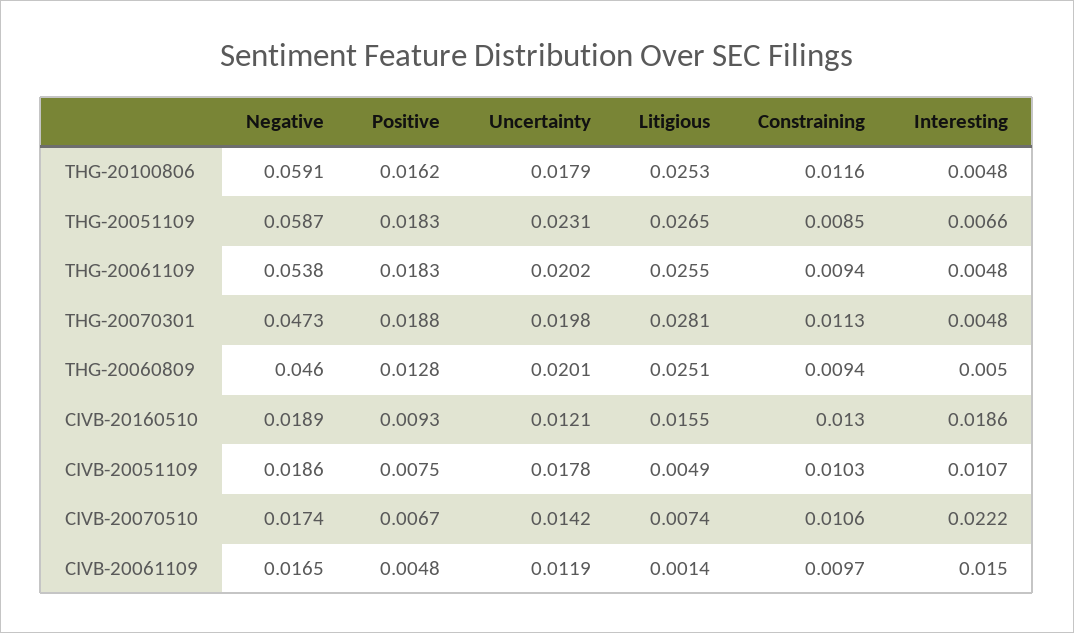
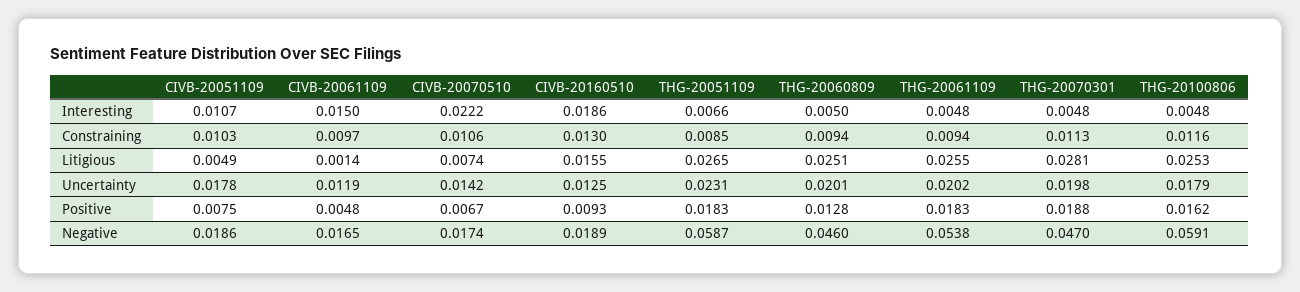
  {
    "Negative": {
      "THG-20100806": 0.0591,
      "THG-20051109": 0.0587,
      "THG-20061109": 0.0538,
-     "THG-20070301": 0.0473,
+     "THG-20070301": 0.047,
      "THG-20060809": 0.046,
      "CIVB-20160510": 0.0189,
      "CIVB-20051109": 0.0186,
      "CIVB-20070510": 0.0174,
      "CIVB-20061109": 0.0165
    },
    "Positive": {
      "THG-20100806": 0.0162,
      "THG-20051109": 0.0183,
      "THG-20061109": 0.0183,
      "THG-20070301": 0.0188,
      "THG-20060809": 0.0128,
      "CIVB-20160510": 0.0093,
      "CIVB-20051109": 0.0075,
      "CIVB-20070510": 0.0067,
      "CIVB-20061109": 0.0048
    },
    "Uncertainty": {
      "THG-20100806": 0.0179,
      "THG-20051109": 0.0231,
      "THG-20061109": 0.0202,
      "THG-20070301": 0.0198,
      "THG-20060809": 0.0201,
-     "CIVB-20160510": 0.0121,
+     "CIVB-20160510": 0.0125,
      "CIVB-20051109": 0.0178,
      "CIVB-20070510": 0.0142,
      "CIVB-20061109": 0.0119
    },
    "Litigious": {
      "THG-20100806": 0.0253,
      "THG-20051109": 0.0265,
      "THG-20061109": 0.0255,
      "THG-20070301": 0.0281,
      "THG-20060809": 0.0251,
      "CIVB-20160510": 0.0155,
      "CIVB-20051109": 0.0049,
      "CIVB-20070510": 0.0074,
      "CIVB-20061109": 0.0014
    },
    "Constraining": {
      "THG-20100806": 0.0116,
      "THG-20051109": 0.0085,
      "THG-20061109": 0.0094,
      "THG-20070301": 0.0113,
      "THG-20060809": 0.0094,
      "CIVB-20160510": 0.013,
      "CIVB-20051109": 0.0103,
      "CIVB-20070510": 0.0106,
      "CIVB-20061109": 0.0097
    },
    "Interesting": {
      "THG-20100806": 0.0048,
      "THG-20051109": 0.0066,
      "THG-20061109": 0.0048,
      "THG-20070301": 0.0048,
      "THG-20060809": 0.005,
      "CIVB-20160510": 0.0186,
      "CIVB-20051109": 0.0107,
      "CIVB-20070510": 0.0222,
      "CIVB-20061109": 0.015
    }
  }

